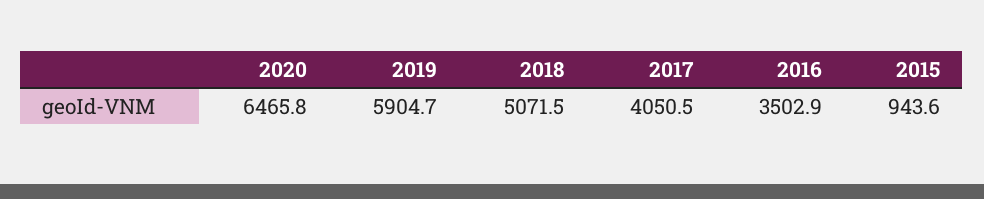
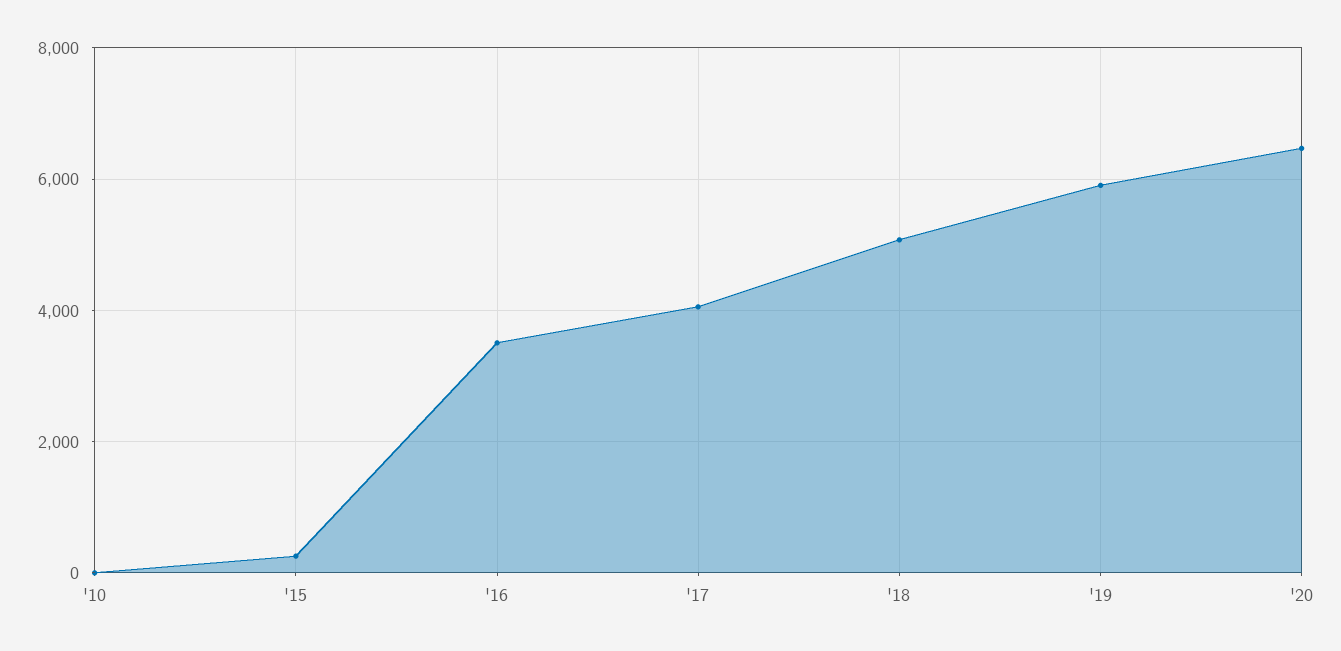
  {
    "2020": 6465.8,
    "2019": 5904.7,
    "2018": 5071.5,
    "2017": 4050.5,
    "2016": 3502.9,
-   "2015": 943.6
+   "2015": 200,
+   "'10": 0
  }

